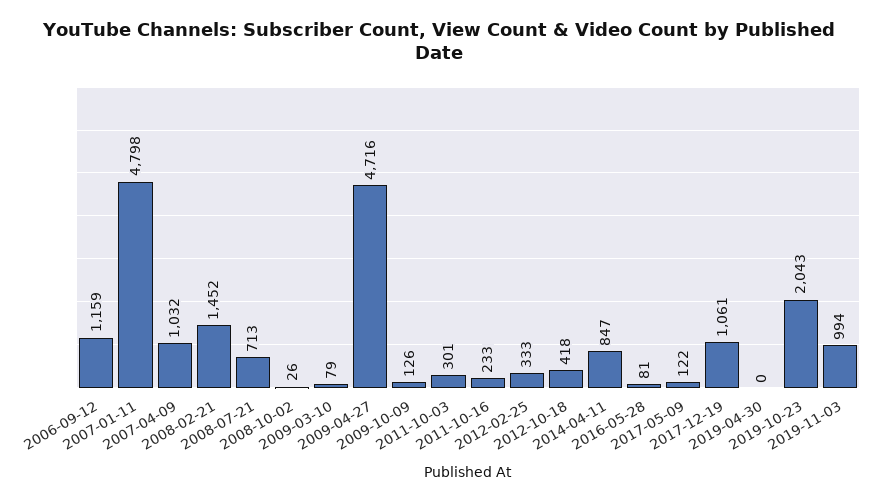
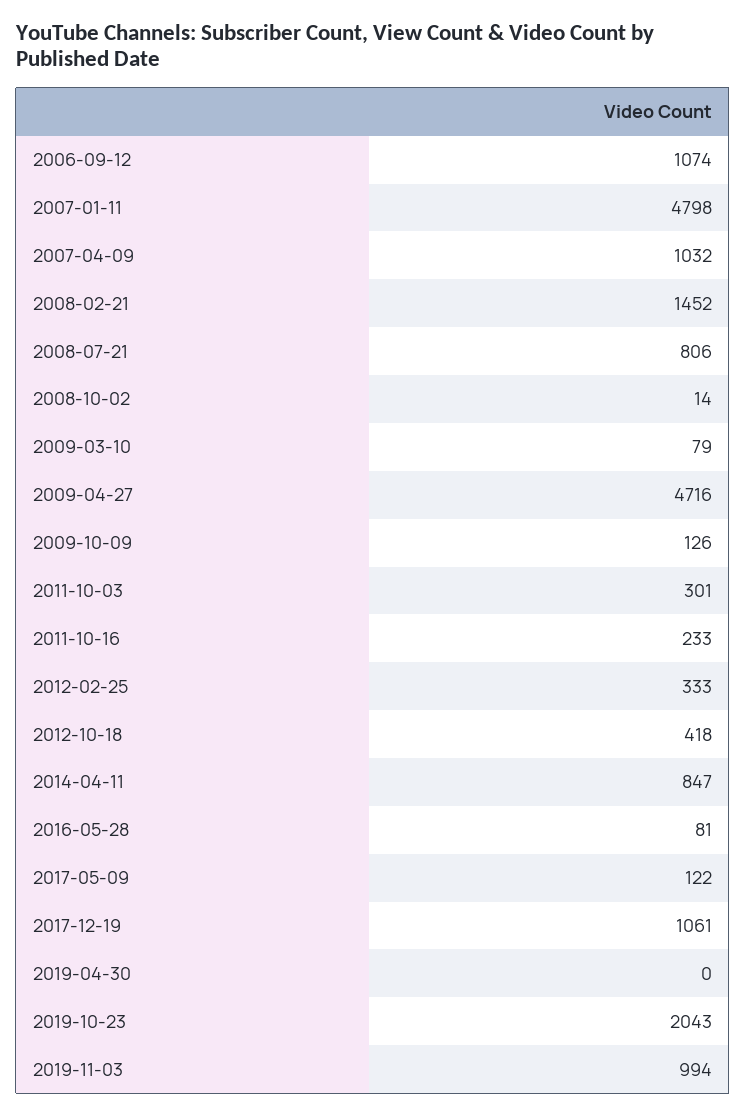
  {
-   "2006-09-12": 1159,
+   "2006-09-12": 1074,
    "2007-01-11": 4798,
    "2007-04-09": 1032,
    "2008-02-21": 1452,
-   "2008-07-21": 713,
+   "2008-07-21": 806,
-   "2008-10-02": 26,
+   "2008-10-02": 14,
    "2009-03-10": 79,
    "2009-04-27": 4716,
    "2009-10-09": 126,
    "2011-10-03": 301,
    "2011-10-16": 233,
    "2012-02-25": 333,
    "2012-10-18": 418,
    "2014-04-11": 847,
    "2016-05-28": 81,
    "2017-05-09": 122,
    "2017-12-19": 1061,
    "2019-04-30": 0,
    "2019-10-23": 2043,
    "2019-11-03": 994
  }

